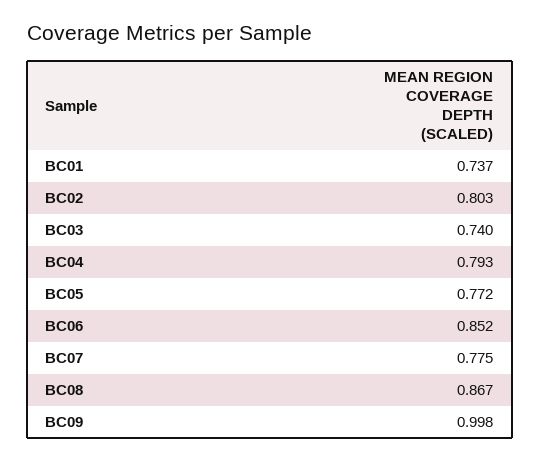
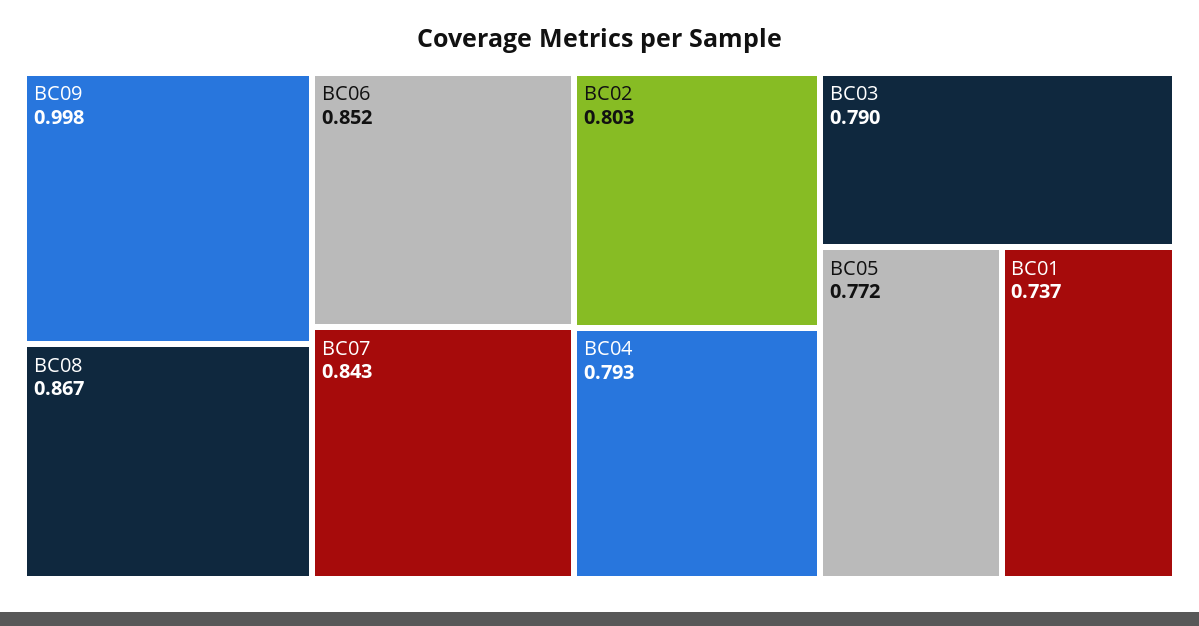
  {
    "BC01": 0.737,
    "BC02": 0.803,
-   "BC03": 0.74,
+   "BC03": 0.79,
    "BC04": 0.793,
    "BC05": 0.772,
    "BC06": 0.852,
-   "BC07": 0.775,
+   "BC07": 0.843,
    "BC08": 0.867,
    "BC09": 0.998
  }

